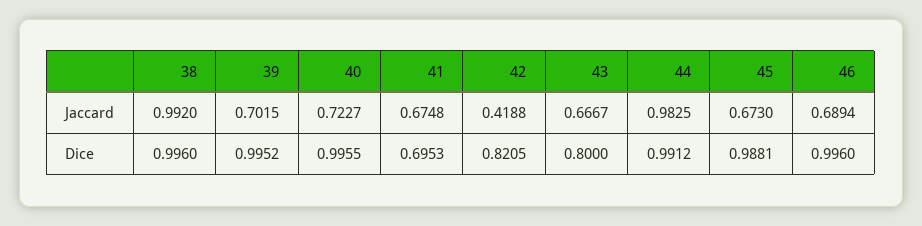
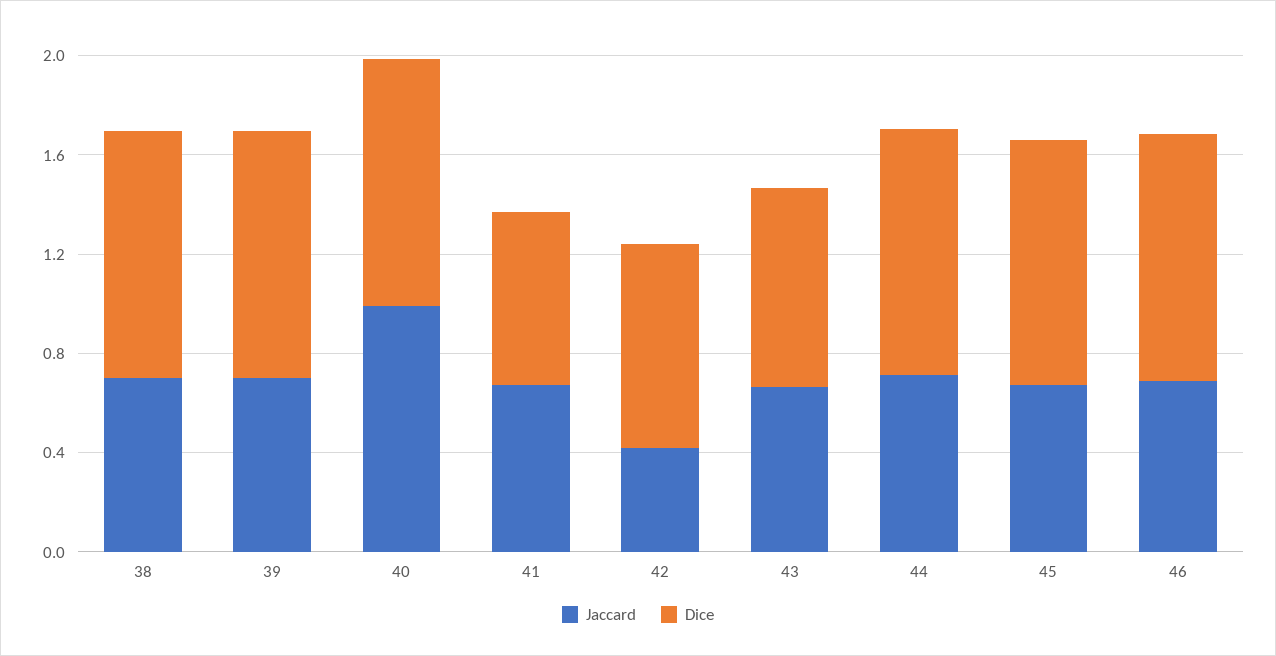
  {
    "Jaccard": {
-     "38": 0.992,
+     "38": 0.7,
      "39": 0.7015,
-     "40": 0.7227,
+     "40": 1,
      "41": 0.6748,
      "42": 0.4188,
      "43": 0.6667,
-     "44": 0.9825,
+     "44": 0.7,
      "45": 0.673,
      "46": 0.6894
    },
    "Dice": {
      "38": 0.996,
      "39": 0.9952,
      "40": 0.9955,
      "41": 0.6953,
      "42": 0.8205,
      "43": 0.8,
      "44": 0.9912,
      "45": 0.9881,
      "46": 0.996
    }
  }

